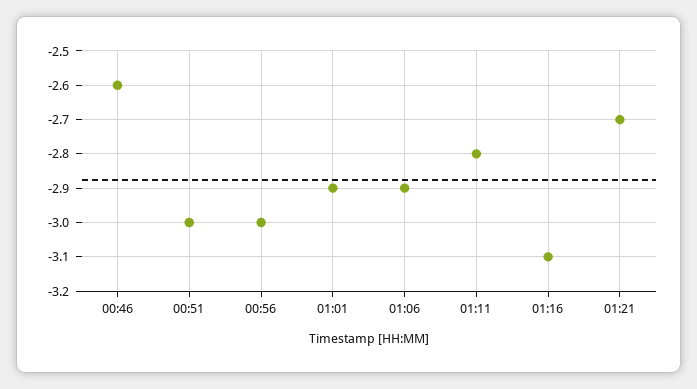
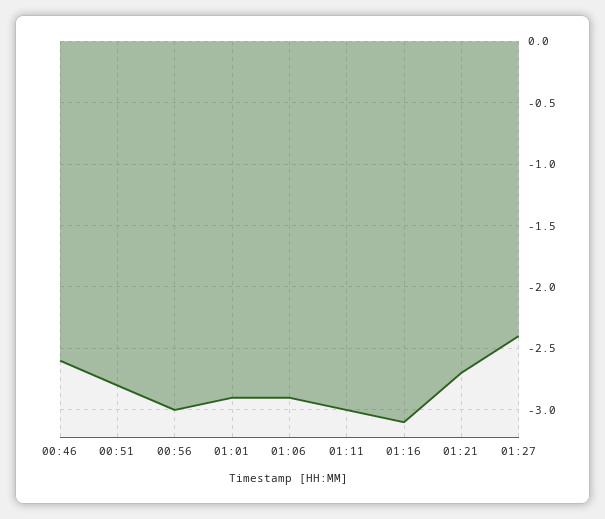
  {
    "00:46": -2.6,
-   "00:51": -3,
+   "00:51": -2.8,
    "00:56": -3,
    "01:01": -2.9,
    "01:06": -2.9,
-   "01:11": -2.8,
+   "01:11": -3,
    "01:16": -3.1,
-   "01:21": -2.7
+   "01:21": -2.7,
+   "01:27": -2.4
  }

